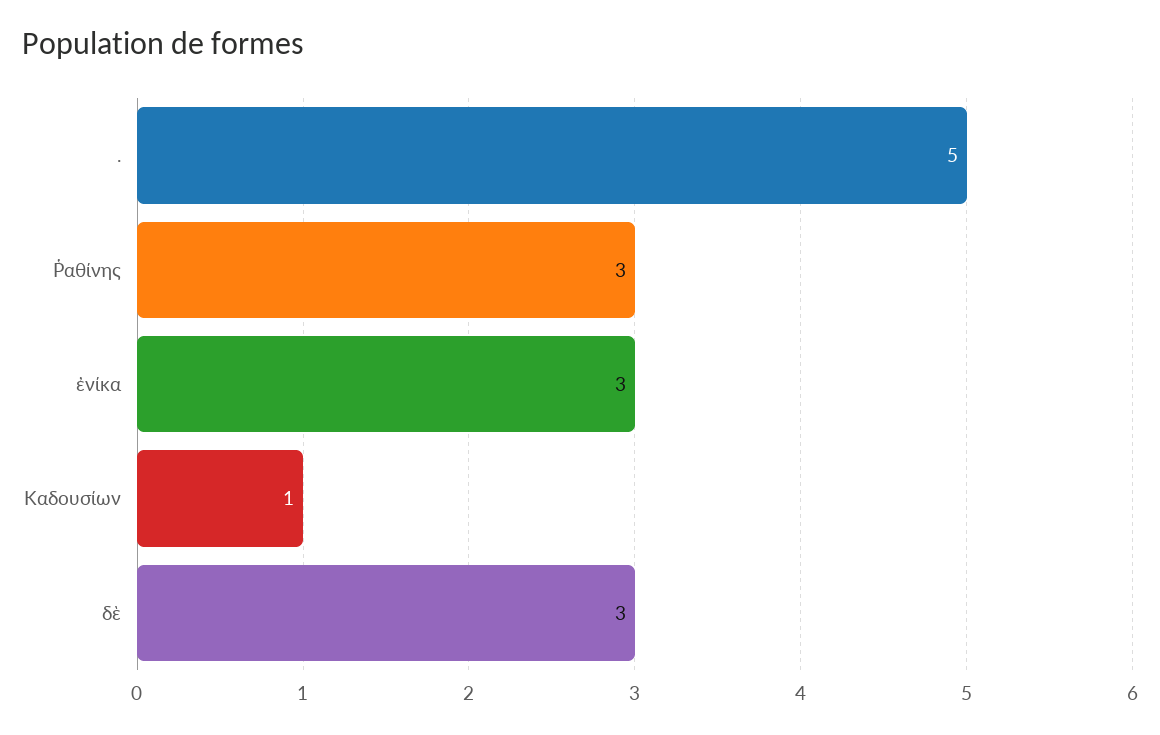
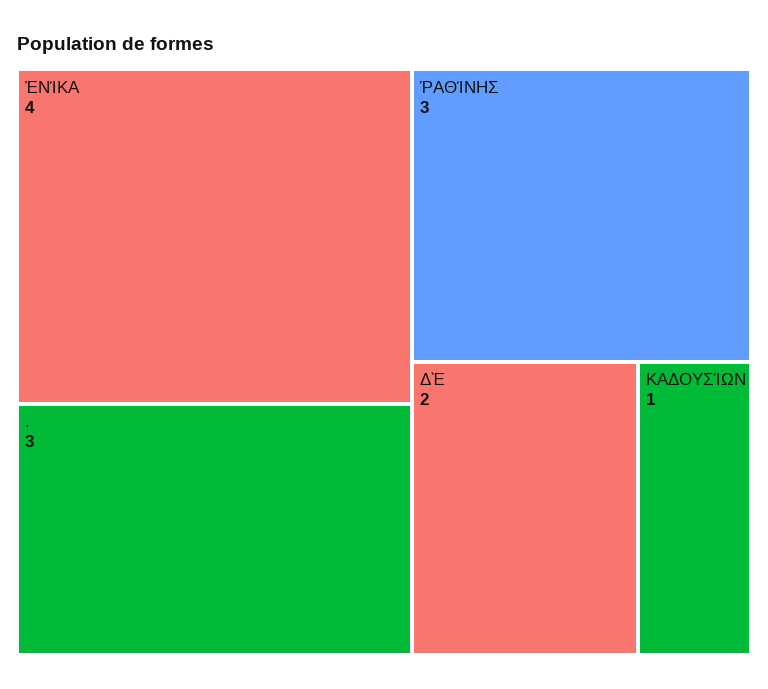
  {
-   ".": 5,
+   ".": 3,
    "Ῥαθίνης": 3,
-   "ἐνίκα": 3,
+   "ἐνίκα": 4,
    "Καδουσίων": 1,
-   "δὲ": 3
+   "δὲ": 2
  }

